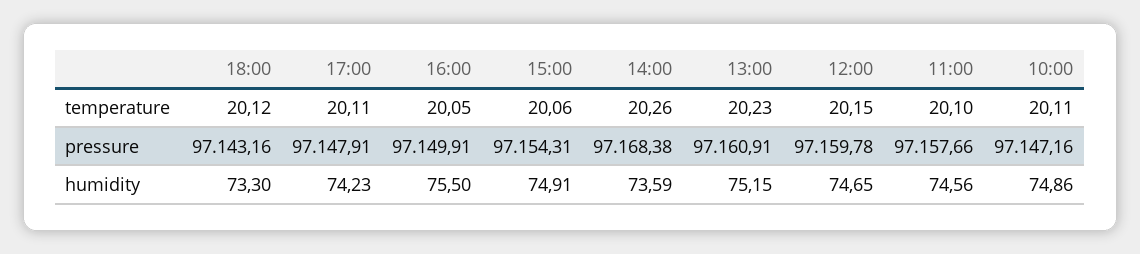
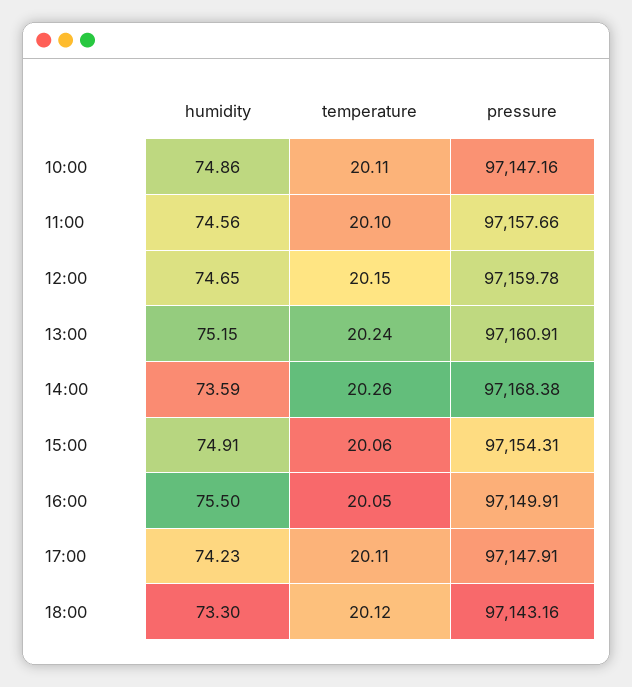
  {
    "18:00": {
      "temperature": 20.12,
      "pressure": 97143.16,
      "humidity": 73.3
    },
    "17:00": {
      "temperature": 20.11,
      "pressure": 97147.91,
      "humidity": 74.23
    },
    "16:00": {
      "temperature": 20.05,
      "pressure": 97149.91,
      "humidity": 75.5
    },
    "15:00": {
      "temperature": 20.06,
      "pressure": 97154.31,
      "humidity": 74.91
    },
    "14:00": {
      "temperature": 20.26,
      "pressure": 97168.38,
      "humidity": 73.59
    },
    "13:00": {
-     "temperature": 20.23,
+     "temperature": 20.24,
      "pressure": 97160.91,
      "humidity": 75.15
    },
    "12:00": {
      "temperature": 20.15,
      "pressure": 97159.78,
      "humidity": 74.65
    },
    "11:00": {
      "temperature": 20.1,
      "pressure": 97157.66,
      "humidity": 74.56
    },
    "10:00": {
      "temperature": 20.11,
      "pressure": 97147.16,
      "humidity": 74.86
    }
  }

